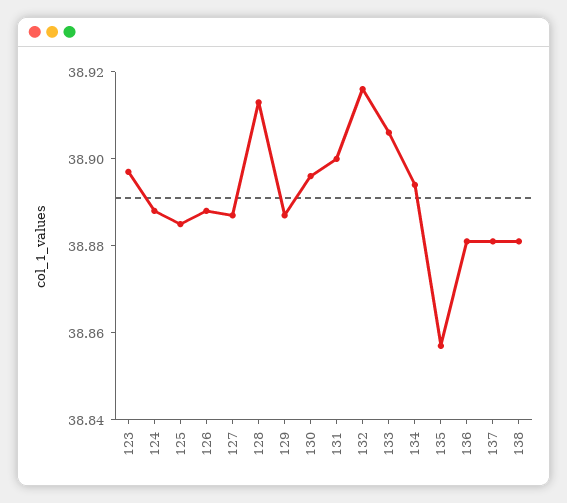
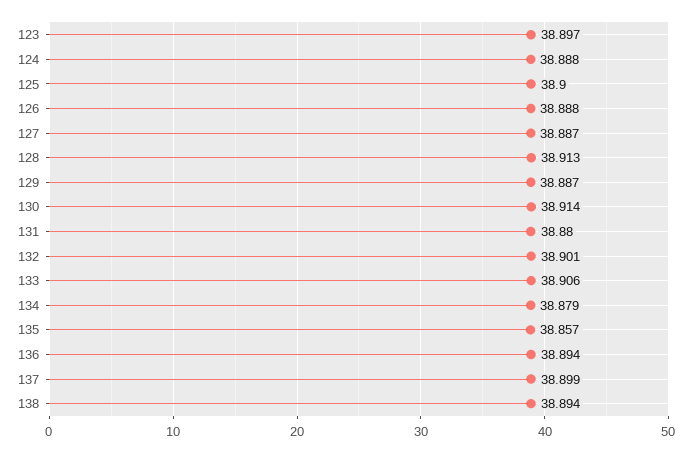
  {
    "123": 38.897,
    "124": 38.888,
-   "125": 38.885,
+   "125": 38.9,
    "126": 38.888,
    "127": 38.887,
    "128": 38.913,
    "129": 38.887,
-   "130": 38.895,
+   "130": 38.914,
-   "131": 38.9,
+   "131": 38.88,
-   "132": 38.915,
+   "132": 38.901,
    "133": 38.906,
-   "134": 38.895,
+   "134": 38.879,
    "135": 38.857,
-   "136": 38.88,
+   "136": 38.894,
-   "137": 38.88,
+   "137": 38.899,
-   "138": 38.88
+   "138": 38.894
  }

